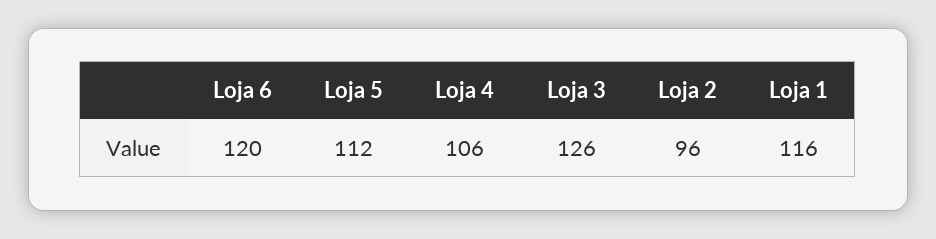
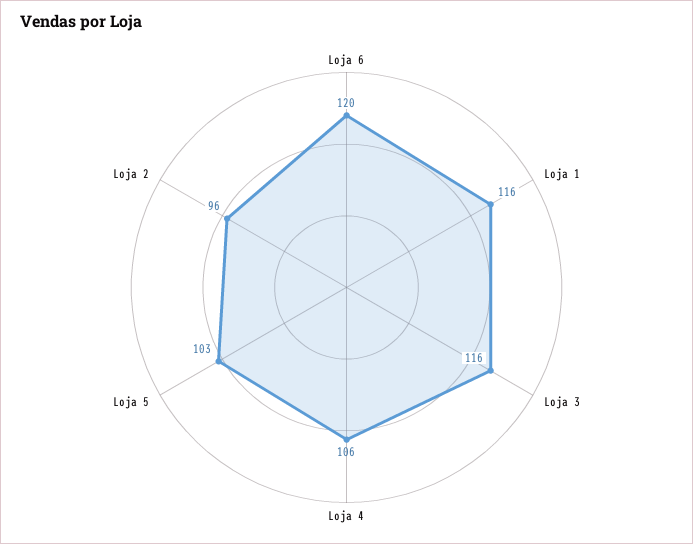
  {
    "Loja 6": 120,
-   "Loja 5": 112,
+   "Loja 5": 103,
    "Loja 4": 106,
-   "Loja 3": 126,
+   "Loja 3": 116,
    "Loja 2": 96,
    "Loja 1": 116
  }

